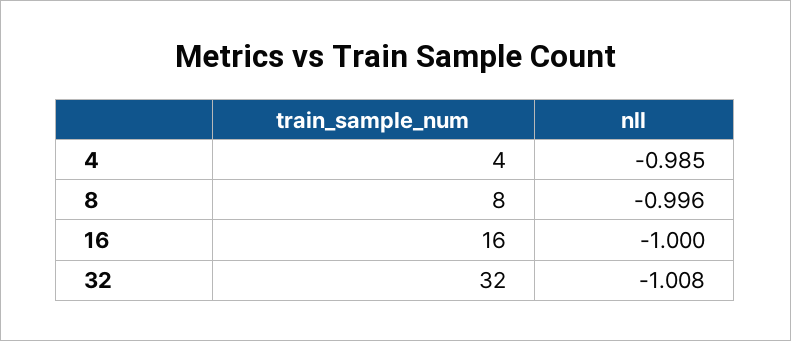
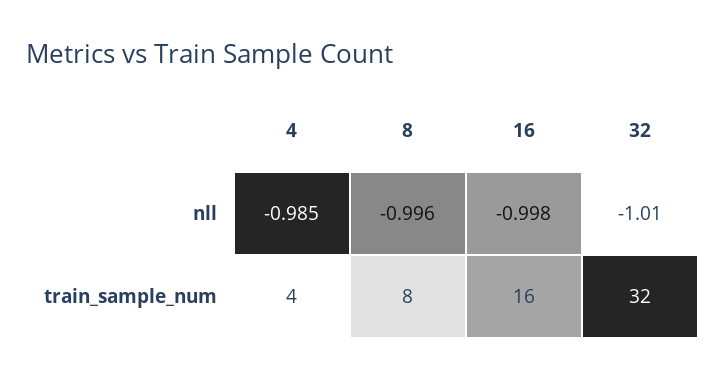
  {
    "train_sample_num": {
      "4": 4,
      "8": 8,
      "16": 16,
      "32": 32
    },
    "nll": {
      "4": -0.985,
      "8": -0.996,
-     "16": -1,
+     "16": -0.998,
-     "32": -1.008
+     "32": -1.01
    }
  }

